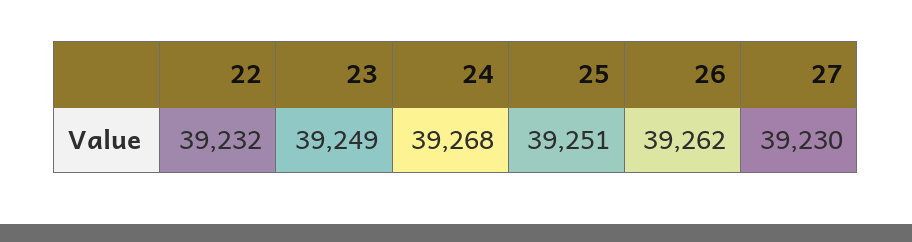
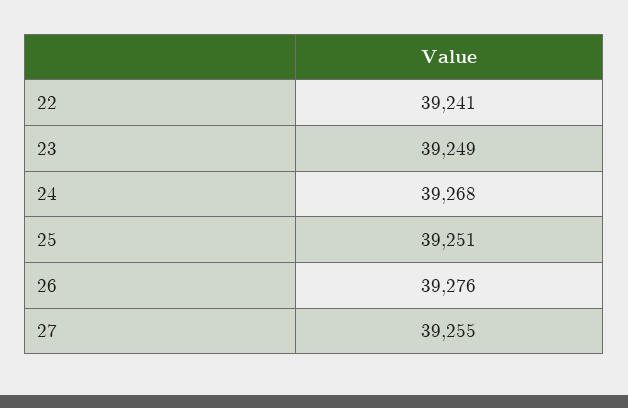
  {
-   "22": 39232,
+   "22": 39241,
    "23": 39249,
    "24": 39268,
    "25": 39251,
-   "26": 39262,
+   "26": 39276,
-   "27": 39230
+   "27": 39255
  }

